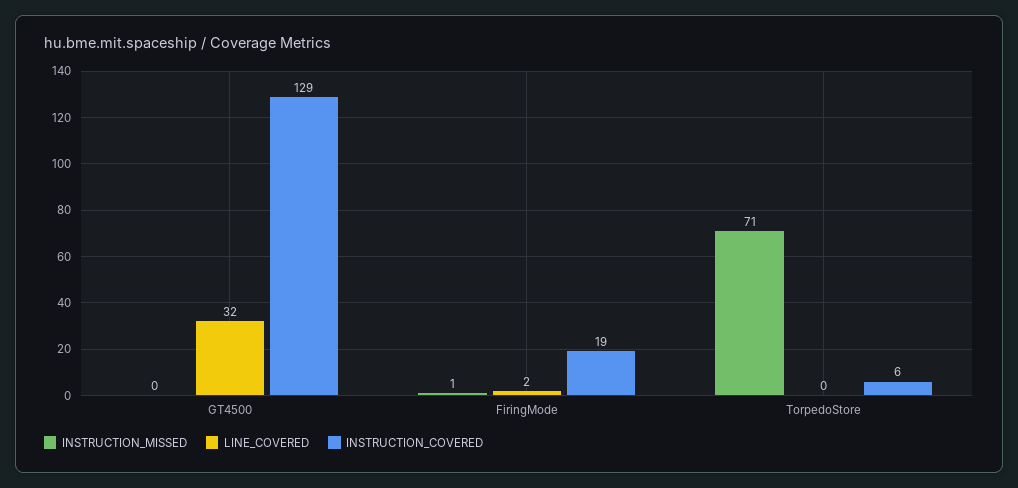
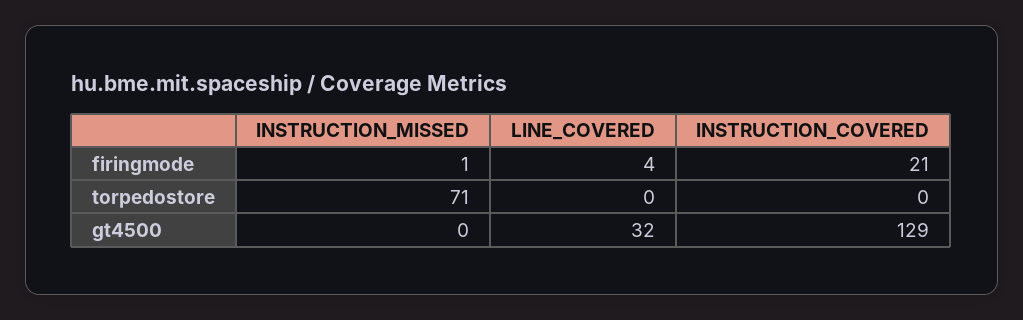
  {
    "INSTRUCTION_MISSED": {
      "GT4500": 0,
      "FiringMode": 1,
      "TorpedoStore": 71
    },
    "LINE_COVERED": {
      "GT4500": 32,
-     "FiringMode": 2,
+     "FiringMode": 4,
      "TorpedoStore": 0
    },
    "INSTRUCTION_COVERED": {
      "GT4500": 129,
-     "FiringMode": 19,
+     "FiringMode": 21,
-     "TorpedoStore": 6
+     "TorpedoStore": 0
    }
  }

